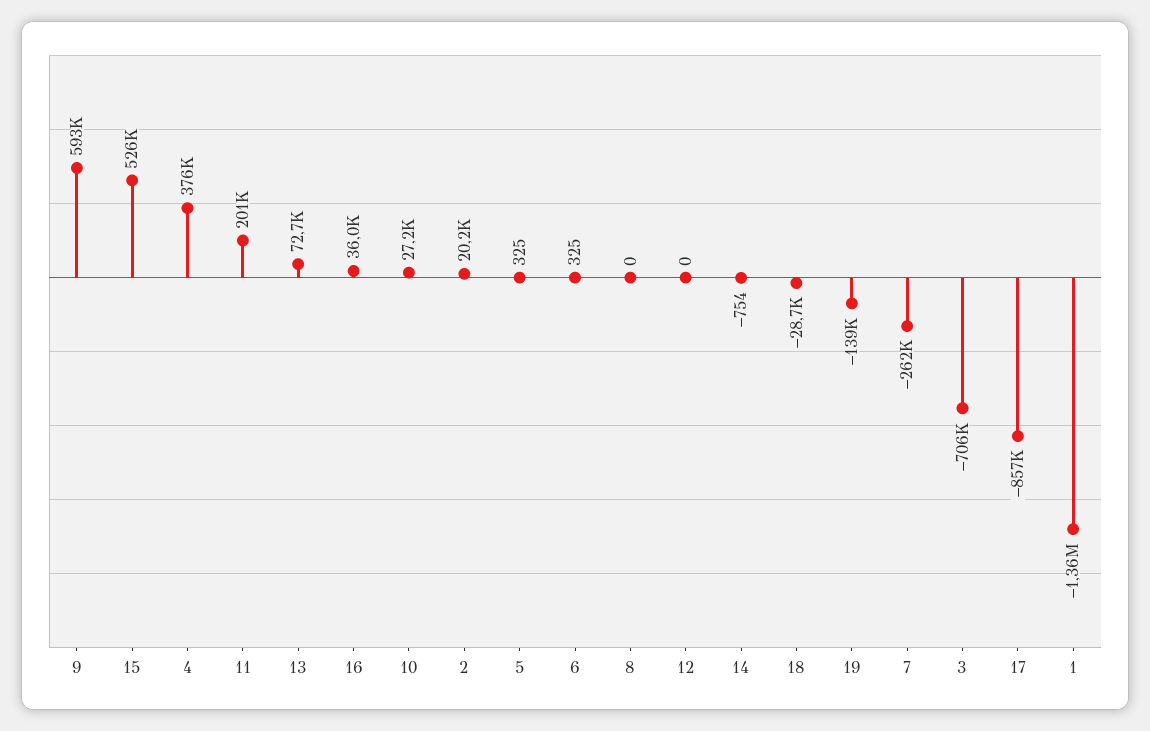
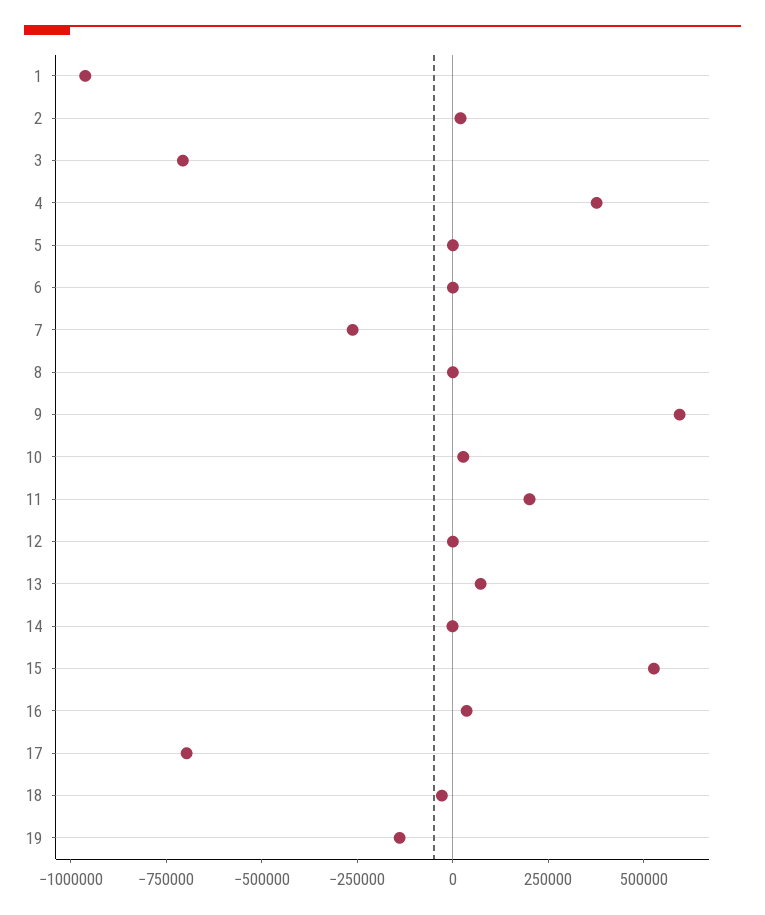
  {
    "9": 593000,
    "15": 526000,
    "4": 376000,
    "11": 201000,
    "13": 72700,
    "16": 36000,
    "10": 27200,
    "2": 20200,
    "5": 325,
    "6": 325,
    "8": 0,
    "12": 0,
    "14": -754,
    "18": -28700,
    "19": -139000,
    "7": -262000,
    "3": -706000,
-   "17": -857000,
+   "17": -700000,
-   "1": -1360000
+   "1": -950000
  }

